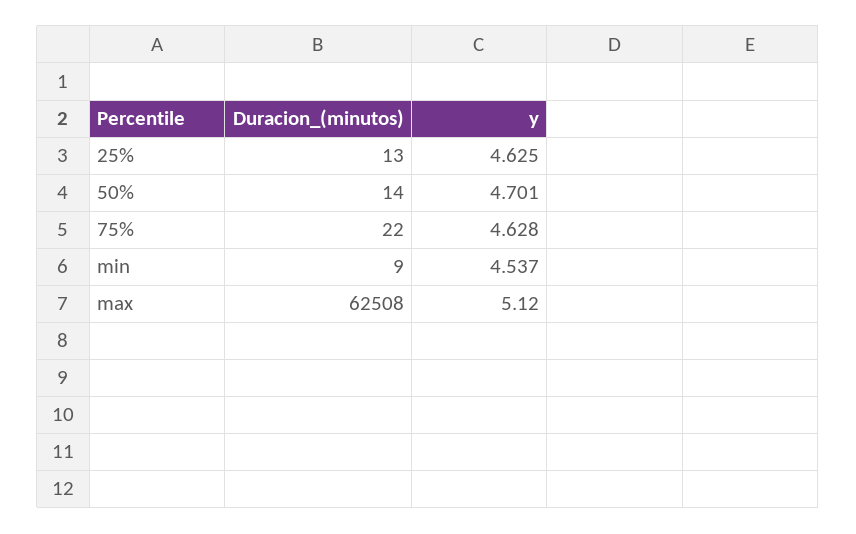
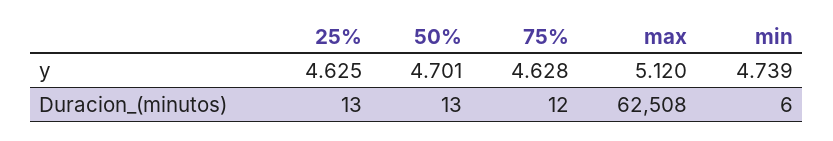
  {
    "Duracion_(minutos)": {
      "25%": 13,
-     "50%": 14,
+     "50%": 13,
-     "75%": 22,
+     "75%": 12,
-     "min": 9,
+     "min": 6,
      "max": 62508
    },
    "y": {
      "25%": 4.625,
      "50%": 4.701,
      "75%": 4.628,
-     "min": 4.537,
+     "min": 4.739,
      "max": 5.12
    }
  }

